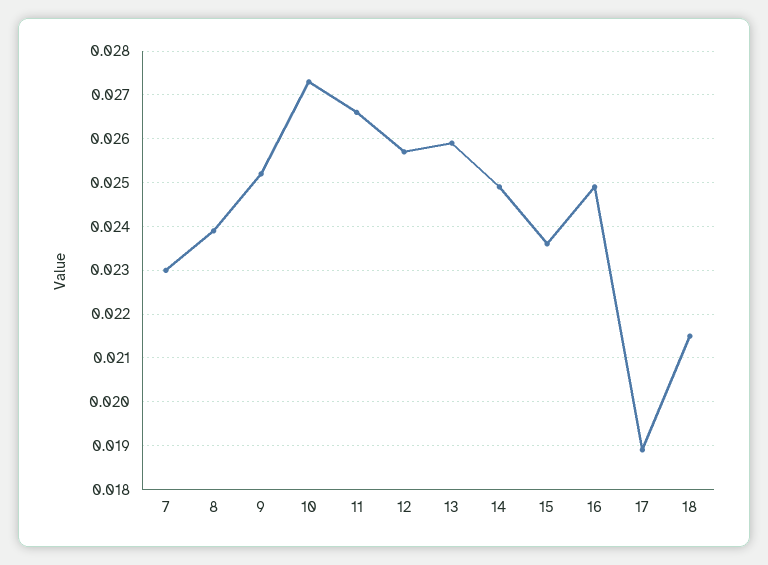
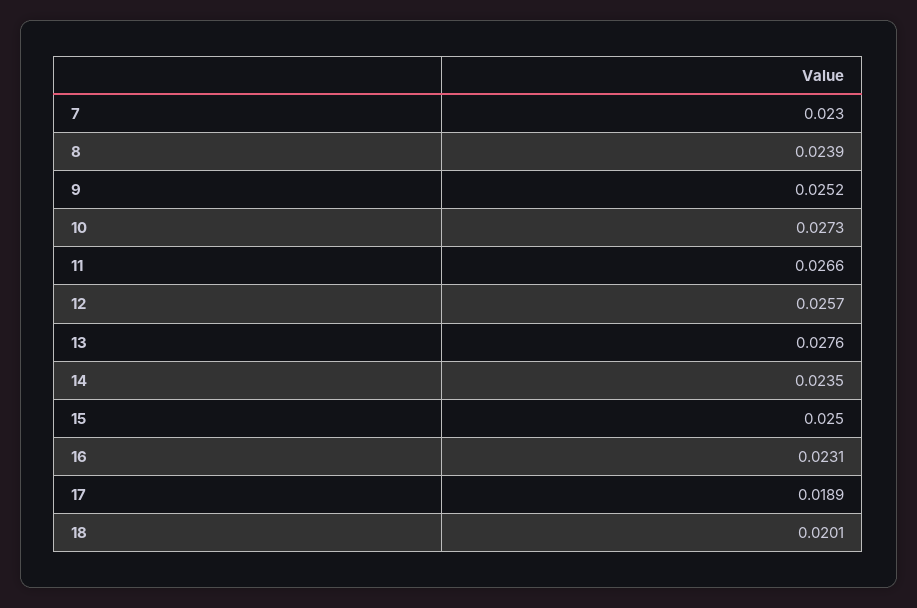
  {
    "7": 0.023,
    "8": 0.0239,
    "9": 0.0252,
    "10": 0.0273,
    "11": 0.0266,
    "12": 0.0257,
-   "13": 0.026,
+   "13": 0.0276,
-   "14": 0.025,
+   "14": 0.0235,
-   "15": 0.0235,
+   "15": 0.025,
-   "16": 0.025,
+   "16": 0.0231,
    "17": 0.0189,
-   "18": 0.0215
+   "18": 0.0201
  }

